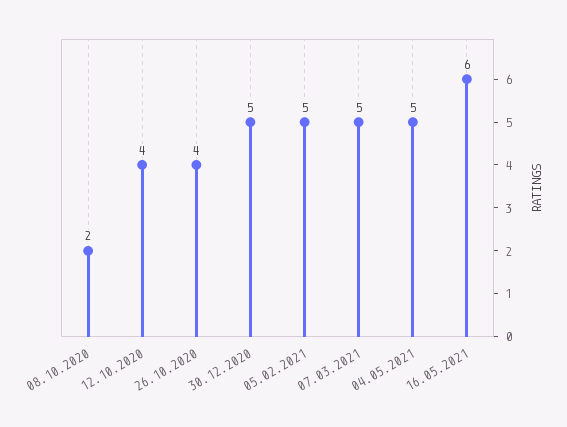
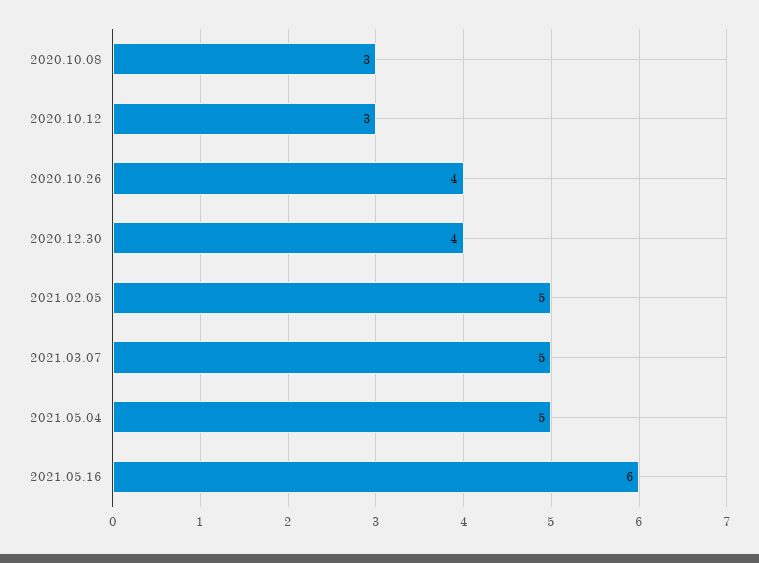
  {
-   "08.10.2020": 2,
+   "08.10.2020": 3,
-   "12.10.2020": 4,
+   "12.10.2020": 3,
    "26.10.2020": 4,
-   "30.12.2020": 5,
+   "30.12.2020": 4,
    "05.02.2021": 5,
    "07.03.2021": 5,
    "04.05.2021": 5,
    "16.05.2021": 6
  }

